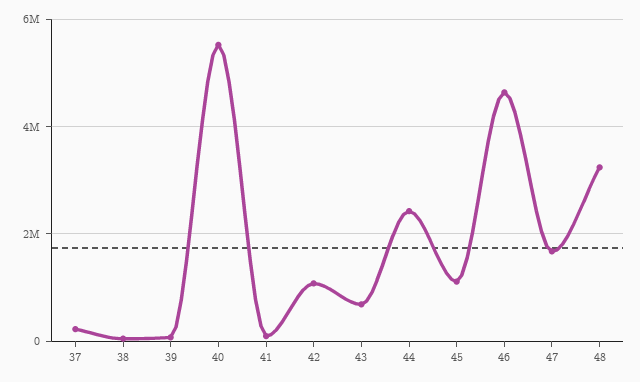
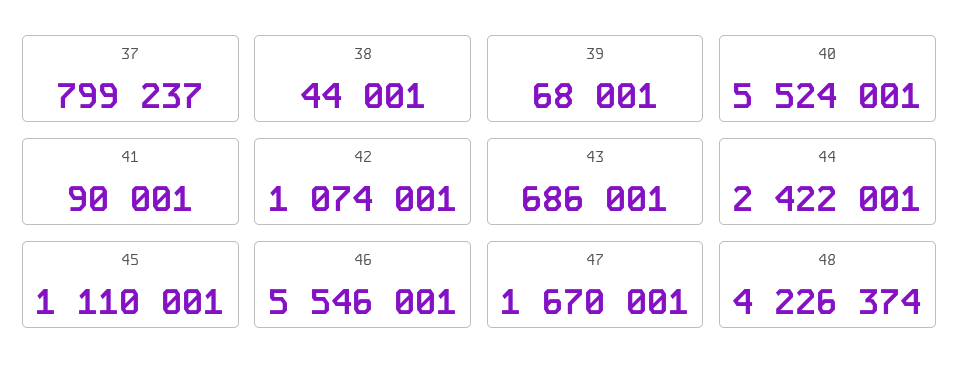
  {
-   "37": 200000,
+   "37": 799237,
    "38": 44001,
    "39": 68001,
    "40": 5524001,
    "41": 90001,
    "42": 1074001,
    "43": 686001,
    "44": 2422001,
    "45": 1110001,
-   "46": 4600000,
+   "46": 5546001,
    "47": 1670001,
-   "48": 3200000
+   "48": 4226374
  }

